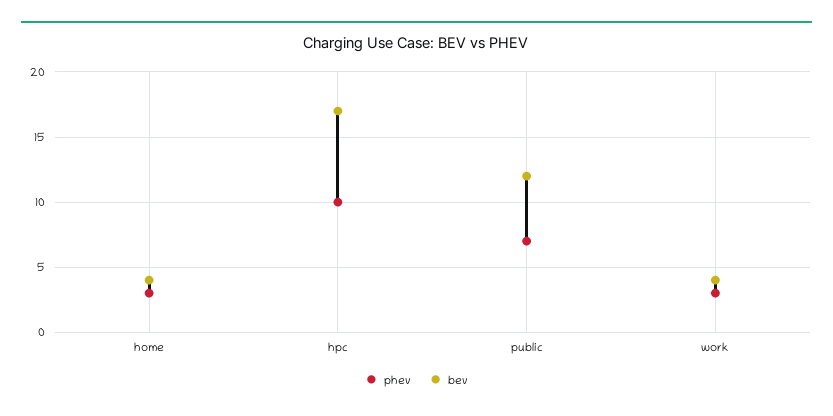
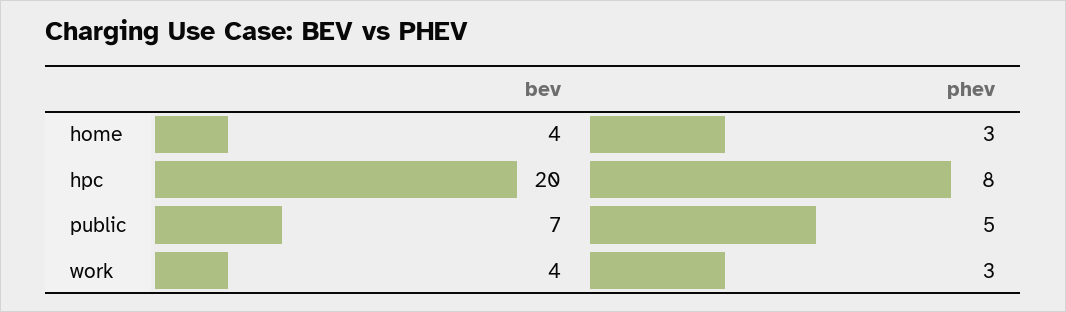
  {
    "phev": {
      "home": 3,
-     "hpc": 10,
+     "hpc": 8,
-     "public": 7,
+     "public": 5,
      "work": 3
    },
    "bev": {
      "home": 4,
-     "hpc": 17,
+     "hpc": 20,
-     "public": 12,
+     "public": 7,
      "work": 4
    }
  }

